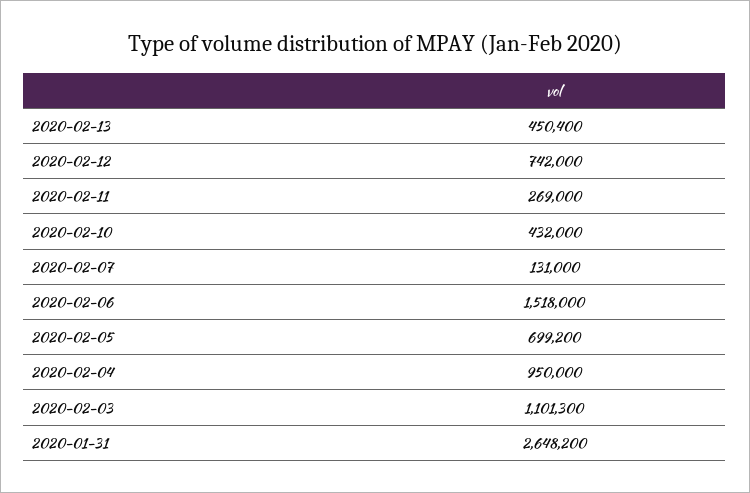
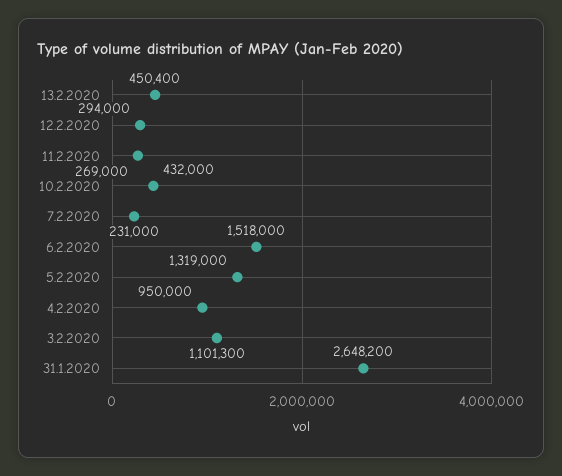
  {
    "2020-02-13": 450400,
-   "2020-02-12": 742000,
+   "2020-02-12": 294000,
    "2020-02-11": 269000,
    "2020-02-10": 432000,
-   "2020-02-07": 131000,
+   "2020-02-07": 231000,
    "2020-02-06": 1518000,
-   "2020-02-05": 699200,
+   "2020-02-05": 1319000,
    "2020-02-04": 950000,
    "2020-02-03": 1101300,
    "2020-01-31": 2648200
  }

